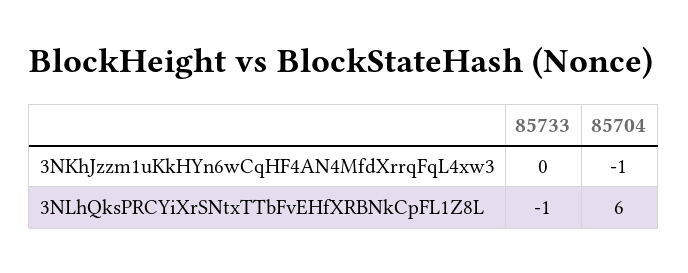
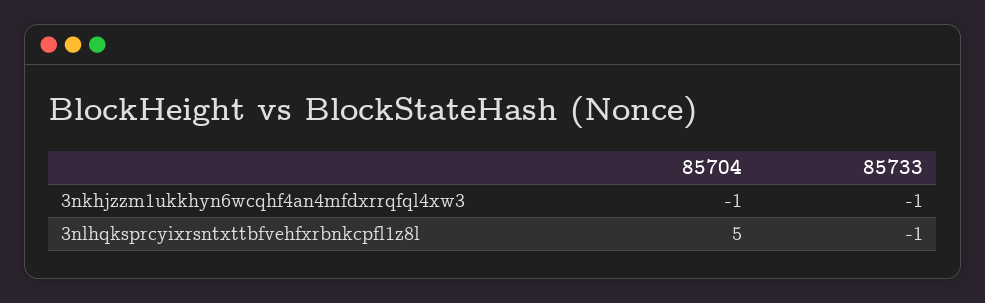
  {
    "85733": {
-     "3NKhJzzm1uKkHYn6wCqHF4AN4MfdXrrqFqL4xw3": 0,
+     "3NKhJzzm1uKkHYn6wCqHF4AN4MfdXrrqFqL4xw3": -1,
      "3NLhQksPRCYiXrSNtxTTbFvEHfXRBNkCpFL1Z8L": -1
    },
    "85704": {
      "3NKhJzzm1uKkHYn6wCqHF4AN4MfdXrrqFqL4xw3": -1,
-     "3NLhQksPRCYiXrSNtxTTbFvEHfXRBNkCpFL1Z8L": 6
+     "3NLhQksPRCYiXrSNtxTTbFvEHfXRBNkCpFL1Z8L": 5
    }
  }

